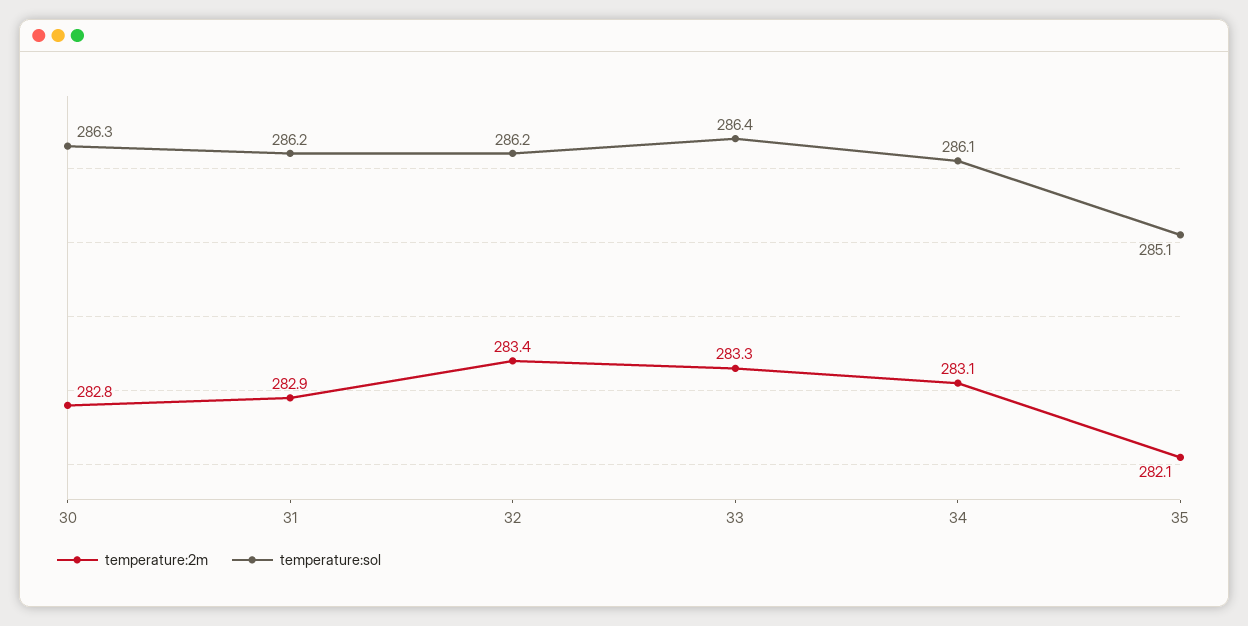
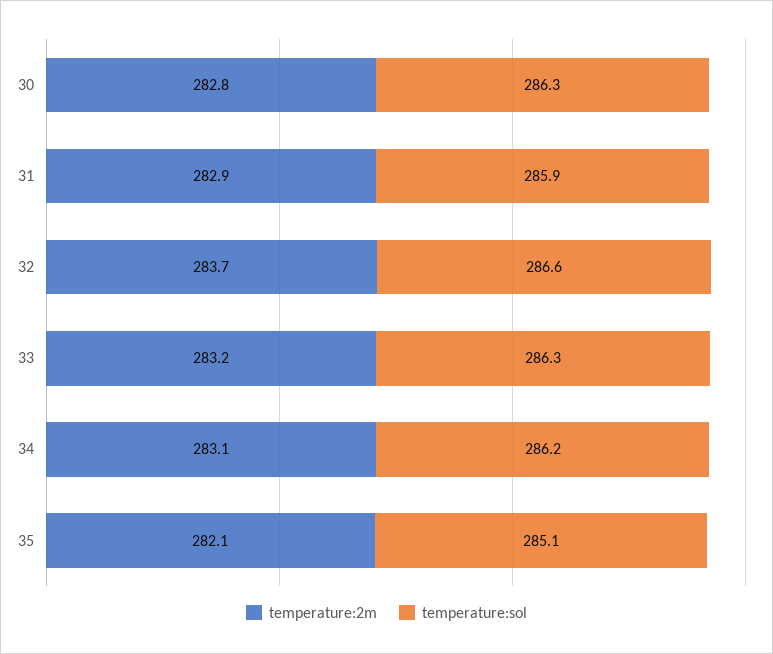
  {
    "temperature:2m": {
      "30": 282.8,
      "31": 282.9,
-     "32": 283.4,
+     "32": 283.7,
-     "33": 283.3,
+     "33": 283.2,
      "34": 283.1,
      "35": 282.1
    },
    "temperature:sol": {
      "30": 286.3,
-     "31": 286.2,
+     "31": 285.9,
-     "32": 286.2,
+     "32": 286.6,
-     "33": 286.4,
+     "33": 286.3,
-     "34": 286.1,
+     "34": 286.2,
      "35": 285.1
    }
  }

